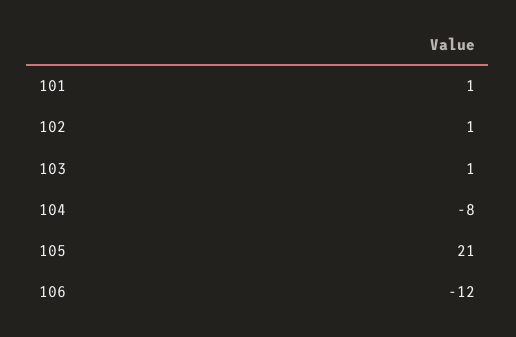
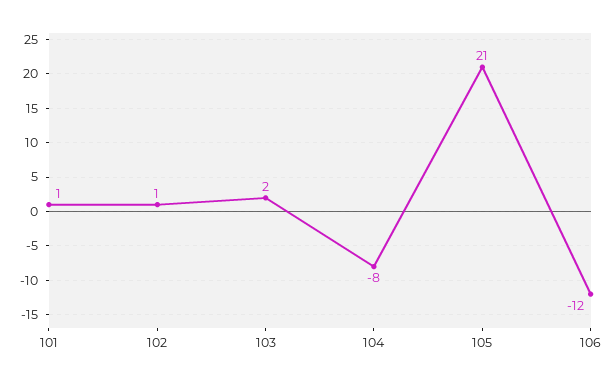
  {
    "101": 1,
    "102": 1,
-   "103": 1,
+   "103": 2,
    "104": -8,
    "105": 21,
    "106": -12
  }

